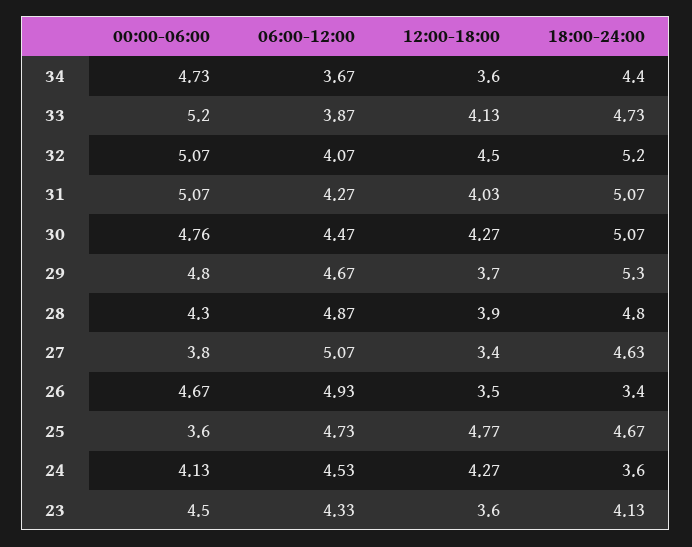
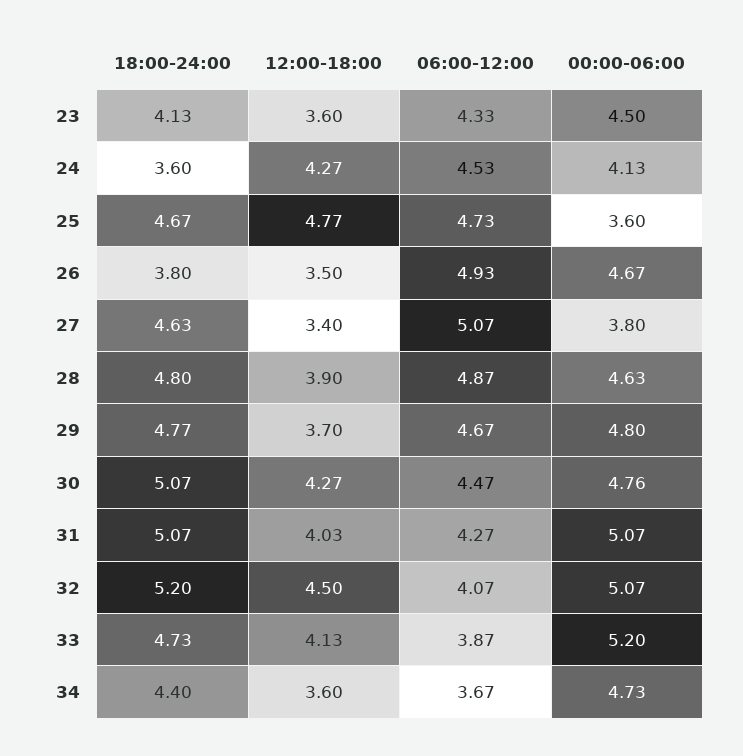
  {
    "00:00-06:00": {
      "34": 4.73,
      "33": 5.2,
      "32": 5.07,
      "31": 5.07,
      "30": 4.76,
      "29": 4.8,
-     "28": 4.3,
+     "28": 4.63,
      "27": 3.8,
      "26": 4.67,
      "25": 3.6,
      "24": 4.13,
      "23": 4.5
    },
    "06:00-12:00": {
      "34": 3.67,
      "33": 3.87,
      "32": 4.07,
      "31": 4.27,
      "30": 4.47,
      "29": 4.67,
      "28": 4.87,
      "27": 5.07,
      "26": 4.93,
      "25": 4.73,
      "24": 4.53,
      "23": 4.33
    },
    "12:00-18:00": {
      "34": 3.6,
      "33": 4.13,
      "32": 4.5,
      "31": 4.03,
      "30": 4.27,
      "29": 3.7,
      "28": 3.9,
      "27": 3.4,
      "26": 3.5,
      "25": 4.77,
      "24": 4.27,
      "23": 3.6
    },
    "18:00-24:00": {
      "34": 4.4,
      "33": 4.73,
      "32": 5.2,
      "31": 5.07,
      "30": 5.07,
-     "29": 5.3,
+     "29": 4.77,
      "28": 4.8,
      "27": 4.63,
-     "26": 3.4,
+     "26": 3.8,
      "25": 4.67,
      "24": 3.6,
      "23": 4.13
    }
  }

